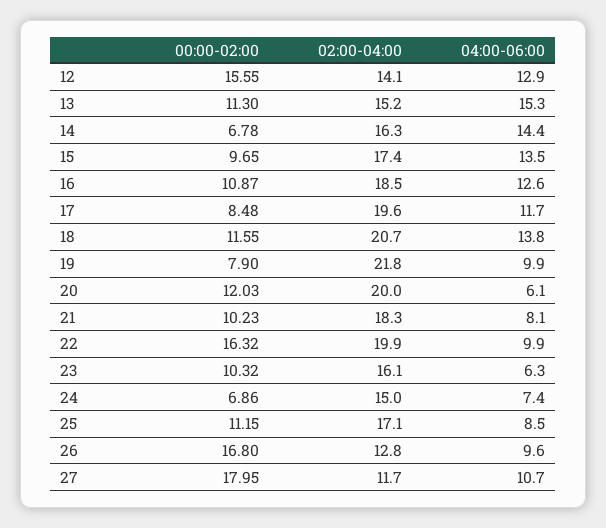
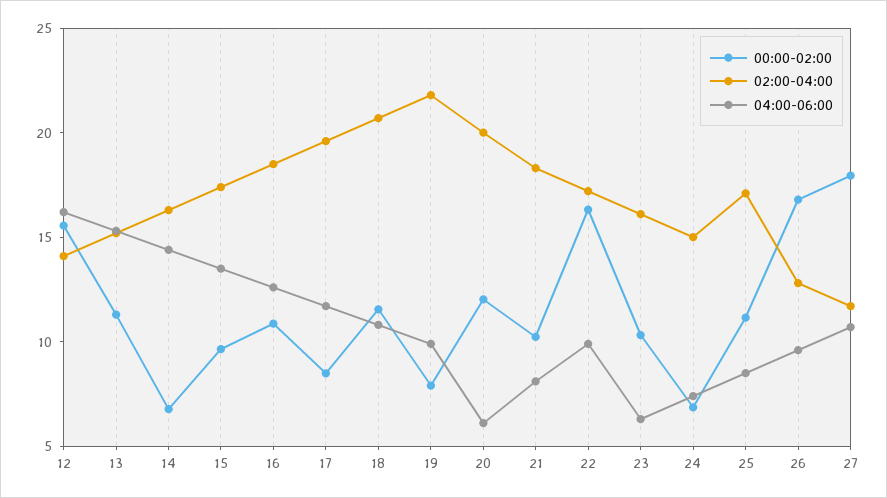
  {
    "00:00-02:00": {
      "12": 15.55,
      "13": 11.3,
      "14": 6.78,
      "15": 9.65,
      "16": 10.87,
      "17": 8.48,
      "18": 11.55,
      "19": 7.9,
      "20": 12.03,
      "21": 10.23,
      "22": 16.32,
      "23": 10.32,
      "24": 6.86,
      "25": 11.15,
      "26": 16.8,
      "27": 17.95
    },
    "02:00-04:00": {
      "12": 14.1,
      "13": 15.2,
      "14": 16.3,
      "15": 17.4,
      "16": 18.5,
      "17": 19.6,
      "18": 20.7,
      "19": 21.8,
      "20": 20,
      "21": 18.3,
-     "22": 19.9,
+     "22": 17,
      "23": 16.1,
      "24": 15,
      "25": 17.1,
      "26": 12.8,
      "27": 11.7
    },
    "04:00-06:00": {
-     "12": 12.9,
+     "12": 16,
      "13": 15.3,
      "14": 14.4,
      "15": 13.5,
      "16": 12.6,
      "17": 11.7,
-     "18": 13.8,
+     "18": 11,
      "19": 9.9,
      "20": 6.1,
      "21": 8.1,
      "22": 9.9,
      "23": 6.3,
      "24": 7.4,
      "25": 8.5,
      "26": 9.6,
      "27": 10.7
    }
  }

